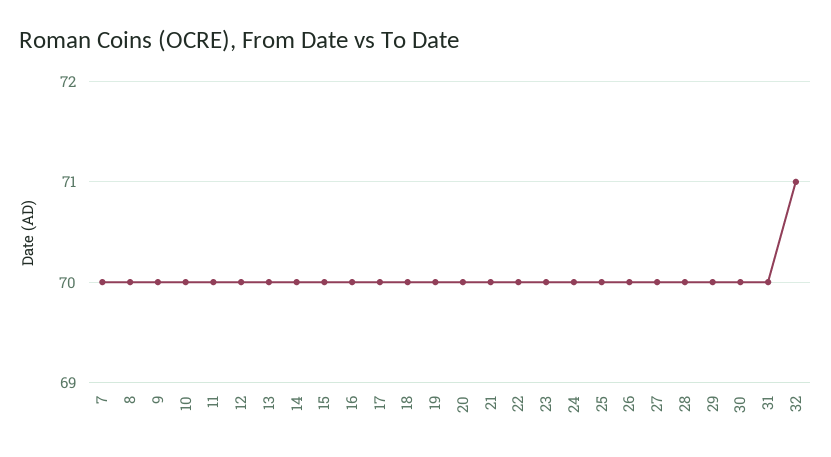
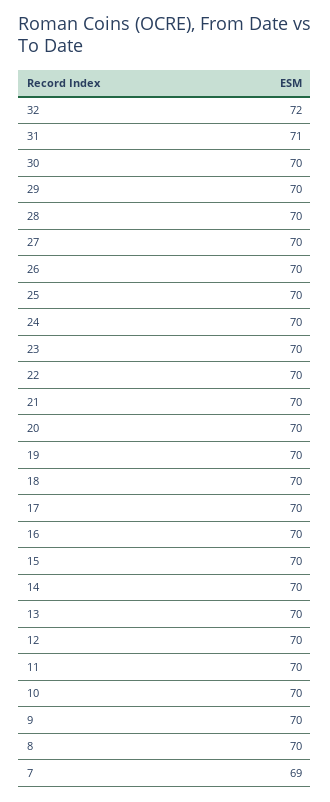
  {
-   "7": 70,
+   "7": 69,
    "8": 70,
    "9": 70,
    "10": 70,
    "11": 70,
    "12": 70,
    "13": 70,
    "14": 70,
    "15": 70,
    "16": 70,
    "17": 70,
    "18": 70,
    "19": 70,
    "20": 70,
    "21": 70,
    "22": 70,
    "23": 70,
    "24": 70,
    "25": 70,
    "26": 70,
    "27": 70,
    "28": 70,
    "29": 70,
    "30": 70,
-   "31": 70,
+   "31": 71,
-   "32": 71
+   "32": 72
  }

